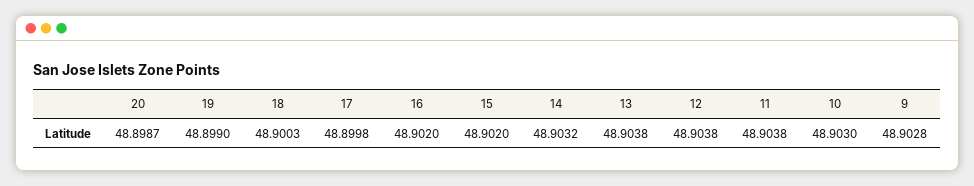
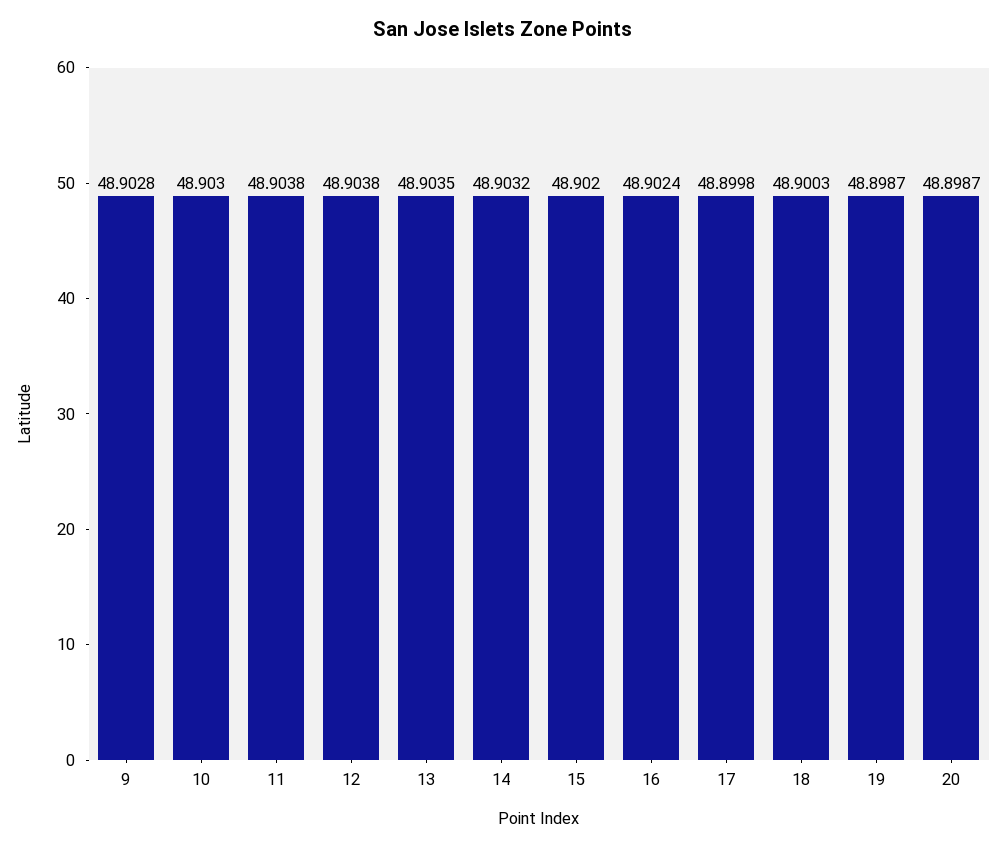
  {
    "20": 48.8987,
-   "19": 48.899,
+   "19": 48.8987,
    "18": 48.9003,
    "17": 48.8998,
-   "16": 48.902,
+   "16": 48.9024,
    "15": 48.902,
    "14": 48.9032,
-   "13": 48.9038,
+   "13": 48.9035,
    "12": 48.9038,
    "11": 48.9038,
    "10": 48.903,
    "9": 48.9028
  }

